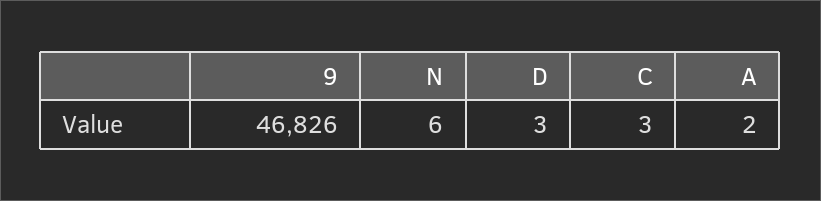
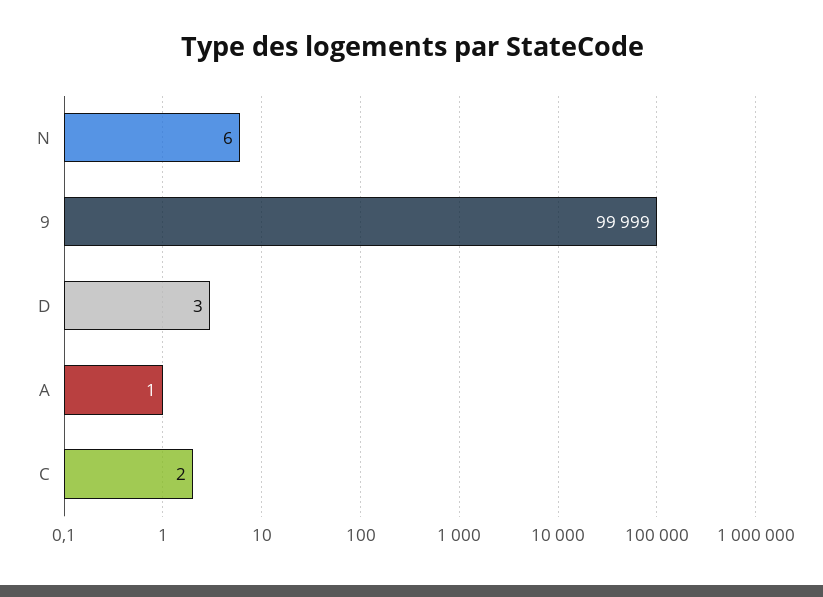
  {
-   "9": 46826,
+   "9": 99999,
    "N": 6,
    "D": 3,
-   "C": 3,
+   "C": 2,
-   "A": 2
+   "A": 1
  }

